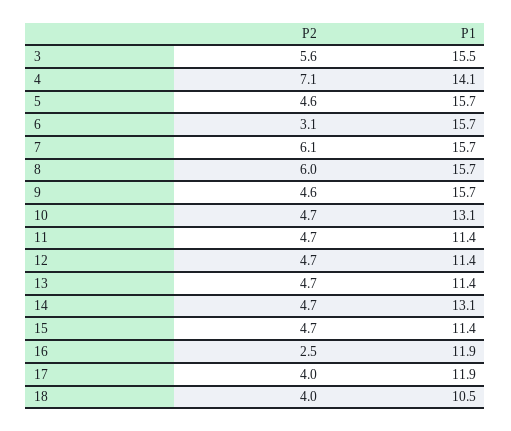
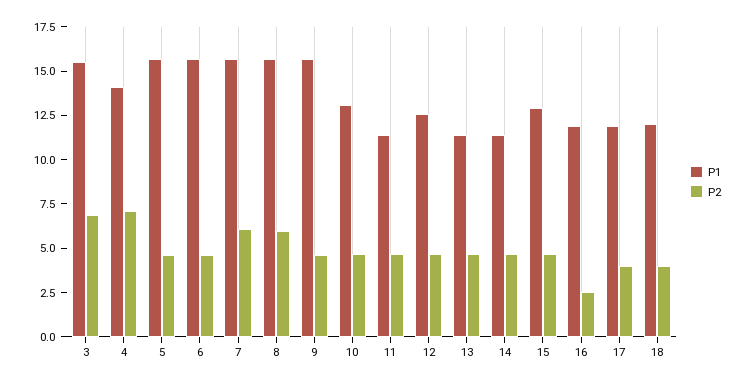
  {
    "P2": {
-     "3": 5.6,
+     "3": 7,
      "4": 7.1,
      "5": 4.6,
-     "6": 3.1,
+     "6": 4.5,
      "7": 6.1,
      "8": 6,
      "9": 4.6,
      "10": 4.7,
      "11": 4.7,
      "12": 4.7,
      "13": 4.7,
      "14": 4.7,
      "15": 4.7,
      "16": 2.5,
      "17": 4,
      "18": 4
    },
    "P1": {
      "3": 15.5,
      "4": 14.1,
      "5": 15.7,
      "6": 15.7,
      "7": 15.7,
      "8": 15.7,
      "9": 15.7,
      "10": 13.1,
      "11": 11.4,
-     "12": 11.4,
+     "12": 12.5,
      "13": 11.4,
-     "14": 13.1,
+     "14": 11.5,
-     "15": 11.4,
+     "15": 13,
      "16": 11.9,
      "17": 11.9,
-     "18": 10.5
+     "18": 12
    }
  }

